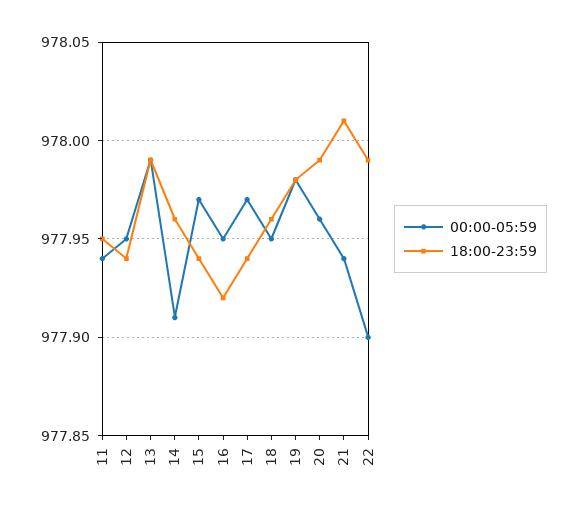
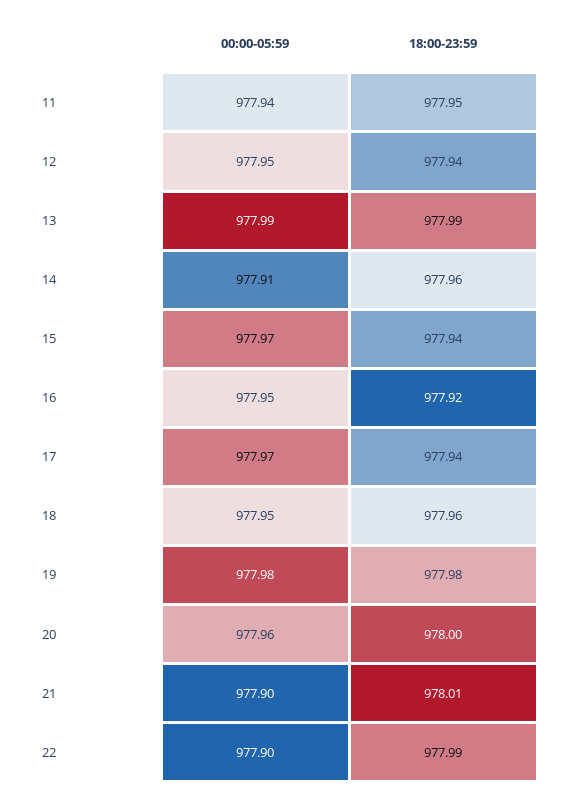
  {
    "00:00-05:59": {
      "11": 977.94,
      "12": 977.95,
      "13": 977.99,
      "14": 977.91,
      "15": 977.97,
      "16": 977.95,
      "17": 977.97,
      "18": 977.95,
      "19": 977.98,
      "20": 977.96,
-     "21": 977.94,
+     "21": 977.9,
      "22": 977.9
    },
    "18:00-23:59": {
      "11": 977.95,
      "12": 977.94,
      "13": 977.99,
      "14": 977.96,
      "15": 977.94,
      "16": 977.92,
      "17": 977.94,
      "18": 977.96,
      "19": 977.98,
-     "20": 977.99,
+     "20": 978,
      "21": 978.01,
      "22": 977.99
    }
  }

